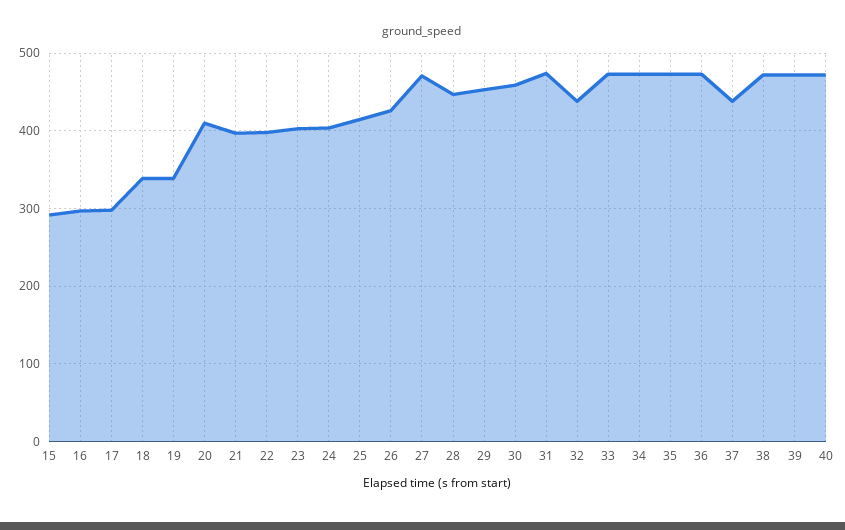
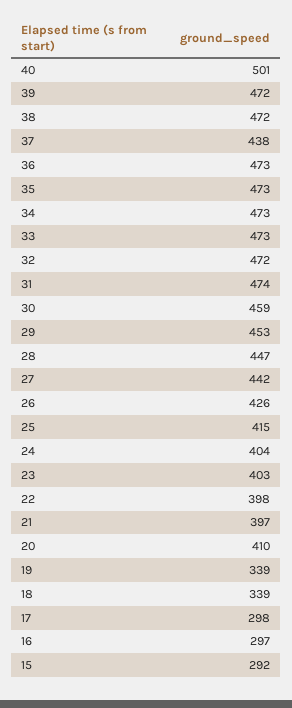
  {
    "15": 292,
    "16": 297,
    "17": 298,
    "18": 339,
    "19": 339,
    "20": 410,
    "21": 397,
    "22": 398,
    "23": 403,
    "24": 404,
    "25": 415,
    "26": 426,
-   "27": 470,
+   "27": 442,
    "28": 447,
    "29": 453,
    "30": 459,
    "31": 474,
-   "32": 440,
+   "32": 472,
    "33": 473,
    "34": 473,
    "35": 473,
    "36": 473,
    "37": 438,
    "38": 472,
    "39": 472,
-   "40": 470
+   "40": 501
  }

